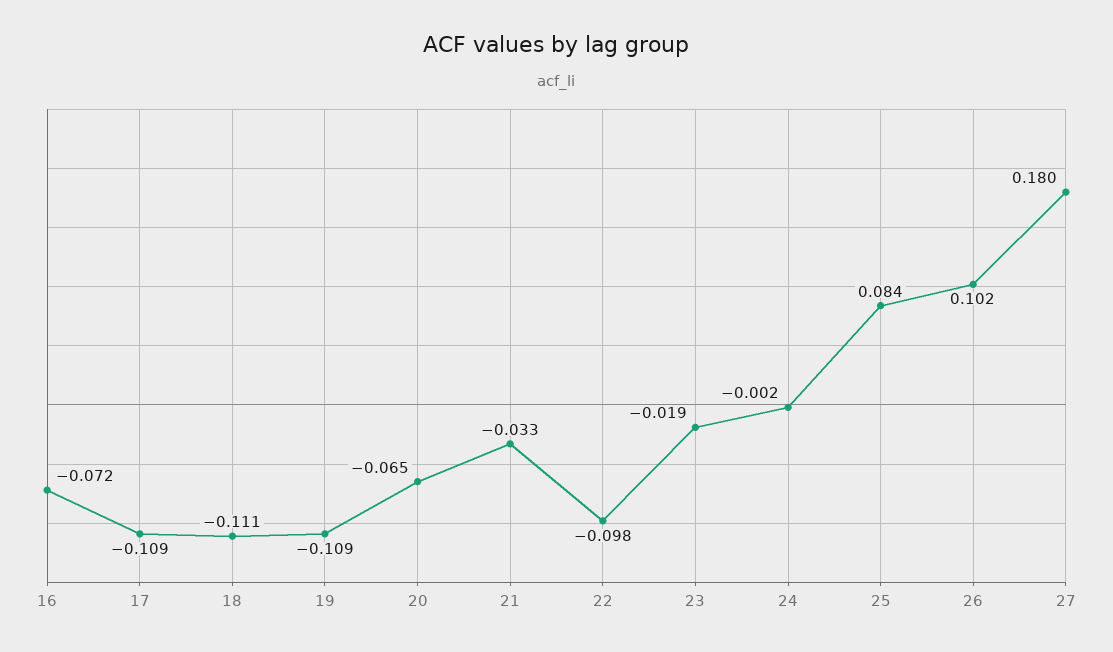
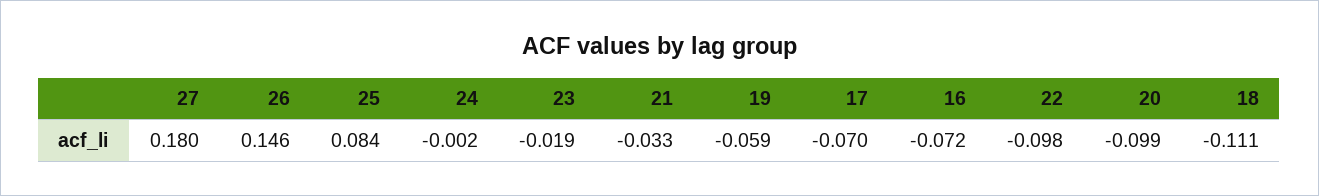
  {
    "16": -0.072,
-   "17": -0.109,
+   "17": -0.07,
    "18": -0.111,
-   "19": -0.109,
+   "19": -0.059,
-   "20": -0.065,
+   "20": -0.099,
    "21": -0.033,
    "22": -0.098,
    "23": -0.019,
    "24": -0.002,
    "25": 0.084,
-   "26": 0.102,
+   "26": 0.146,
    "27": 0.18
  }

